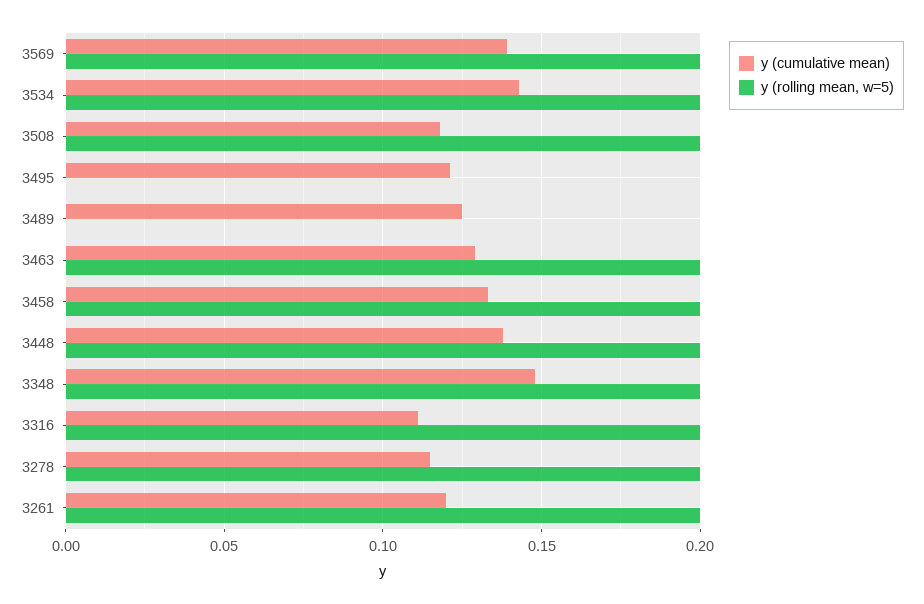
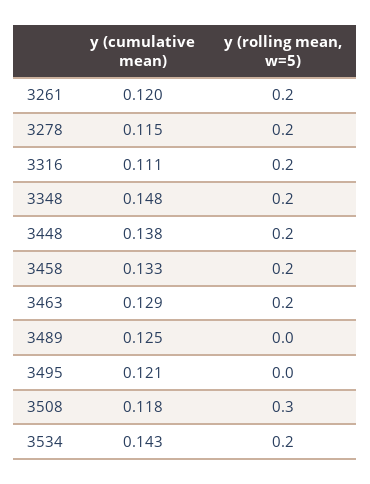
  {
    "y (cumulative mean)": {
-     "3569": 0.14,
      "3534": 0.143,
      "3508": 0.118,
      "3495": 0.121,
      "3489": 0.125,
      "3463": 0.129,
      "3458": 0.133,
      "3448": 0.138,
      "3348": 0.148,
      "3316": 0.111,
      "3278": 0.115,
      "3261": 0.12
    },
    "y (rolling mean, w=5)": {
-     "3569": 0.2,
      "3534": 0.2,
-     "3508": 0.2,
+     "3508": 0.3,
      "3495": 0,
      "3489": 0,
      "3463": 0.2,
      "3458": 0.2,
      "3448": 0.2,
      "3348": 0.2,
      "3316": 0.2,
      "3278": 0.2,
      "3261": 0.2
    }
  }

